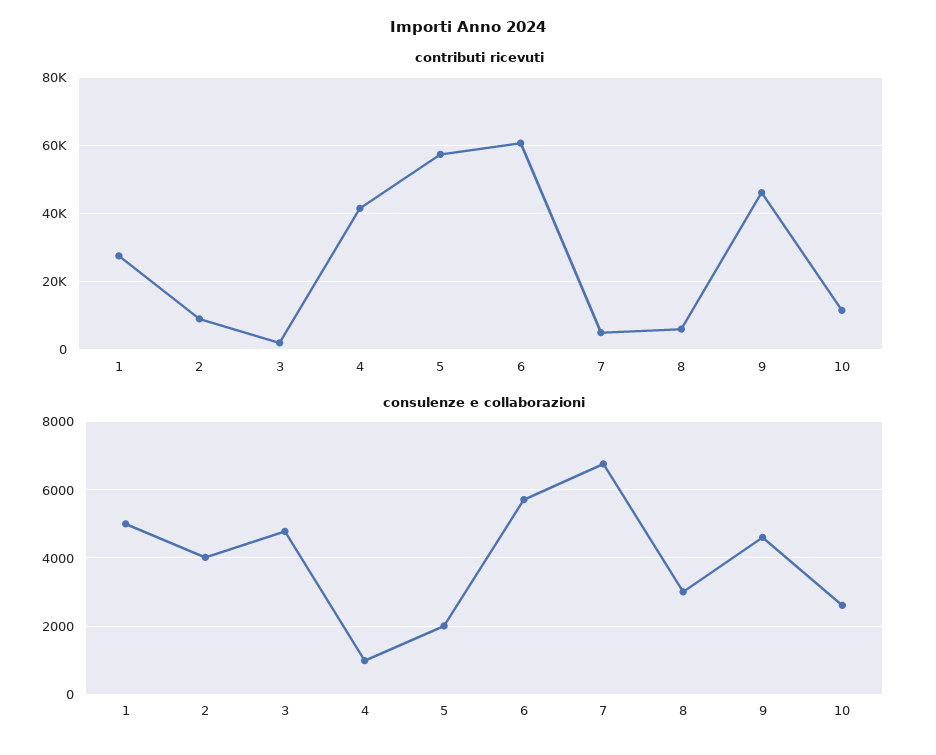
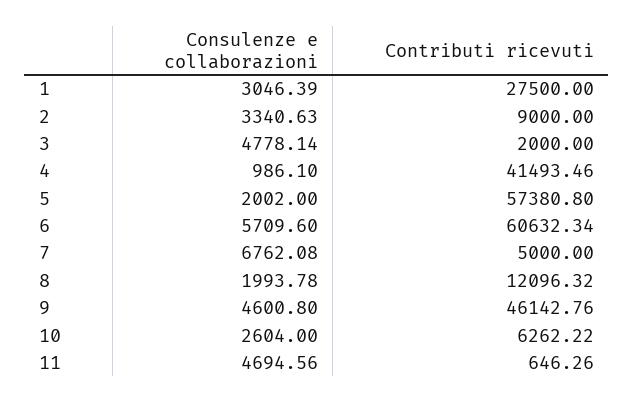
  {
    "contributi ricevuti": {
      "1": 27500,
      "2": 9000,
      "3": 2000,
      "4": 41493.46,
      "5": 57380.8,
      "6": 60632.34,
      "7": 5000,
-     "8": 6000,
+     "8": 12096.32,
      "9": 46142.76,
-     "10": 12000
+     "10": 6262.22,
+     "11": 646.26
    },
    "consulenze e collaborazioni": {
-     "1": 5000,
+     "1": 3046.39,
-     "2": 4000,
+     "2": 3340.63,
      "3": 4778.14,
      "4": 986.1,
      "5": 2002,
      "6": 5709.6,
      "7": 6762.08,
-     "8": 3000,
+     "8": 1993.78,
      "9": 4600.8,
-     "10": 2604
+     "10": 2604,
+     "11": 4694.56
    }
  }

